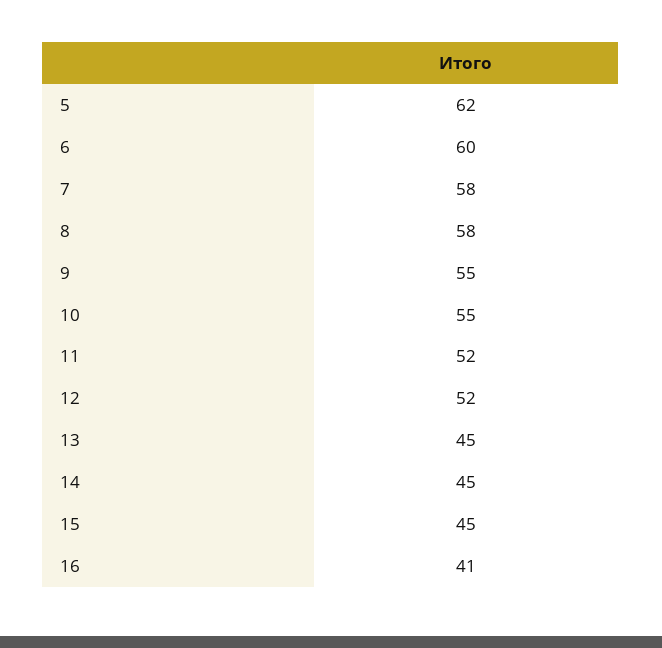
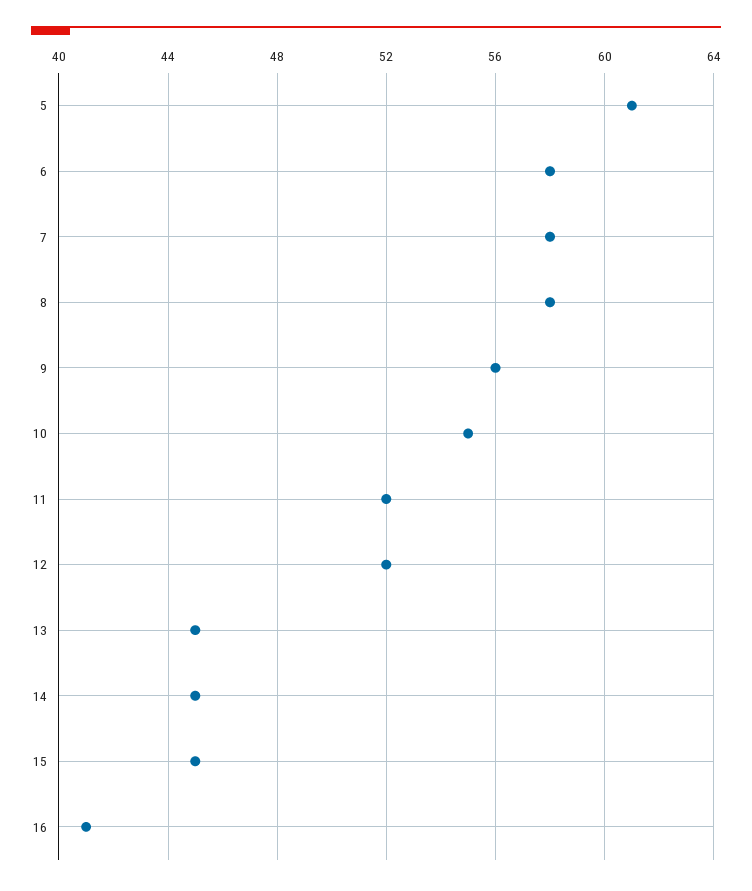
  {
-   "5": 62,
+   "5": 61,
-   "6": 60,
+   "6": 58,
    "7": 58,
    "8": 58,
-   "9": 55,
+   "9": 56,
    "10": 55,
    "11": 52,
    "12": 52,
    "13": 45,
    "14": 45,
    "15": 45,
    "16": 41
  }

